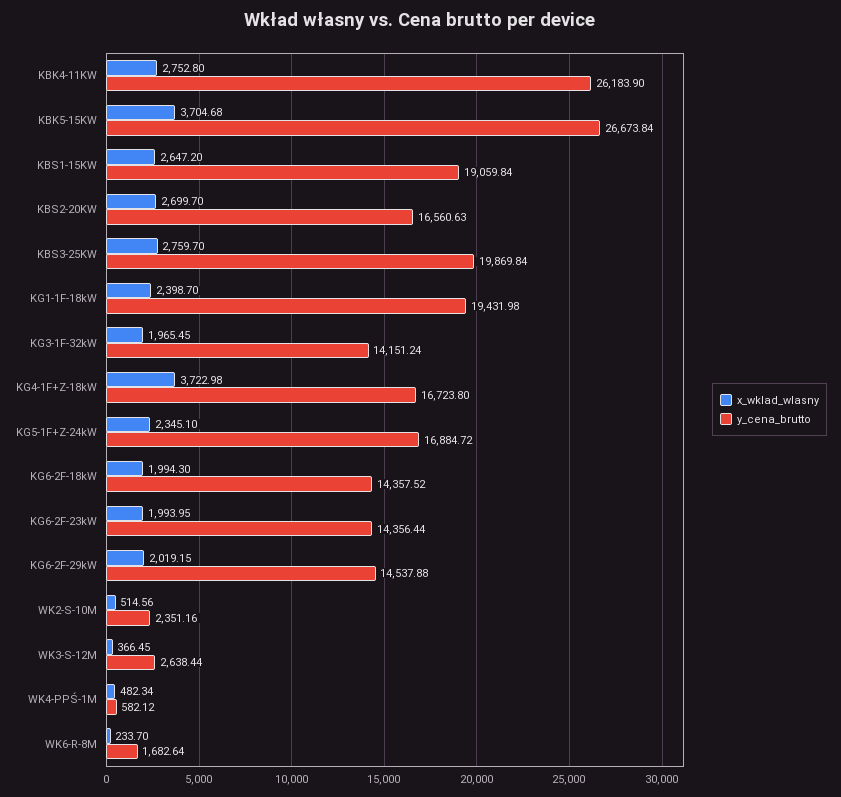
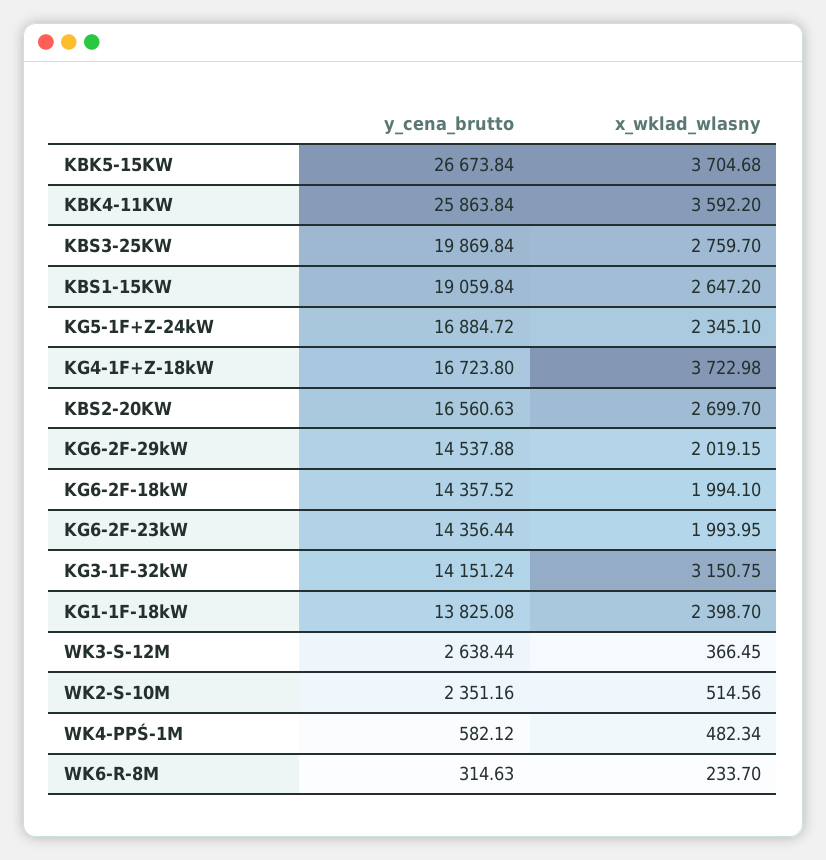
  {
    "x_wklad_wlasny": {
-     "KBK4-11KW": 2752.8,
+     "KBK4-11KW": 3592.2,
      "KBK5-15KW": 3704.68,
      "KBS1-15KW": 2647.2,
      "KBS2-20KW": 2699.7,
      "KBS3-25KW": 2759.7,
      "KG1-1F-18kW": 2398.7,
-     "KG3-1F-32kW": 1965.45,
+     "KG3-1F-32kW": 3150.75,
      "KG4-1F+Z-18kW": 3722.98,
      "KG5-1F+Z-24kW": 2345.1,
-     "KG6-2F-18kW": 1994.3,
+     "KG6-2F-18kW": 1994.1,
      "KG6-2F-23kW": 1993.95,
      "KG6-2F-29kW": 2019.15,
      "WK2-S-10M": 514.56,
      "WK3-S-12M": 366.45,
      "WK4-PPŚ-1M": 482.34,
      "WK6-R-8M": 233.7
    },
    "y_cena_brutto": {
-     "KBK4-11KW": 26183.9,
+     "KBK4-11KW": 25863.84,
      "KBK5-15KW": 26673.84,
      "KBS1-15KW": 19059.84,
      "KBS2-20KW": 16560.63,
      "KBS3-25KW": 19869.84,
-     "KG1-1F-18kW": 19431.98,
+     "KG1-1F-18kW": 13825.08,
      "KG3-1F-32kW": 14151.24,
      "KG4-1F+Z-18kW": 16723.8,
      "KG5-1F+Z-24kW": 16884.72,
      "KG6-2F-18kW": 14357.52,
      "KG6-2F-23kW": 14356.44,
      "KG6-2F-29kW": 14537.88,
      "WK2-S-10M": 2351.16,
      "WK3-S-12M": 2638.44,
      "WK4-PPŚ-1M": 582.12,
-     "WK6-R-8M": 1682.64
+     "WK6-R-8M": 314.63
    }
  }

